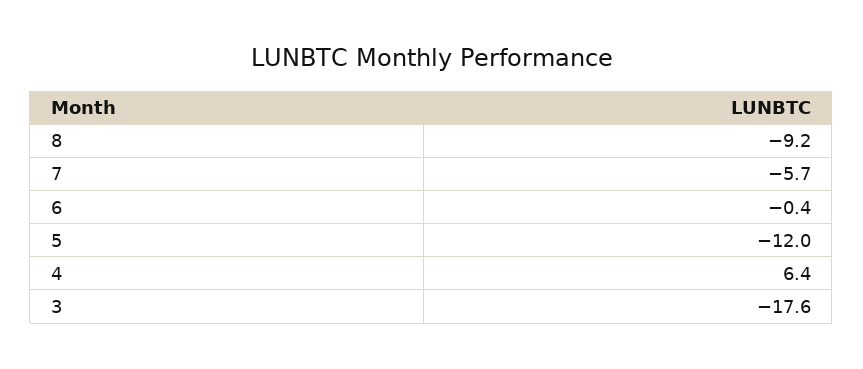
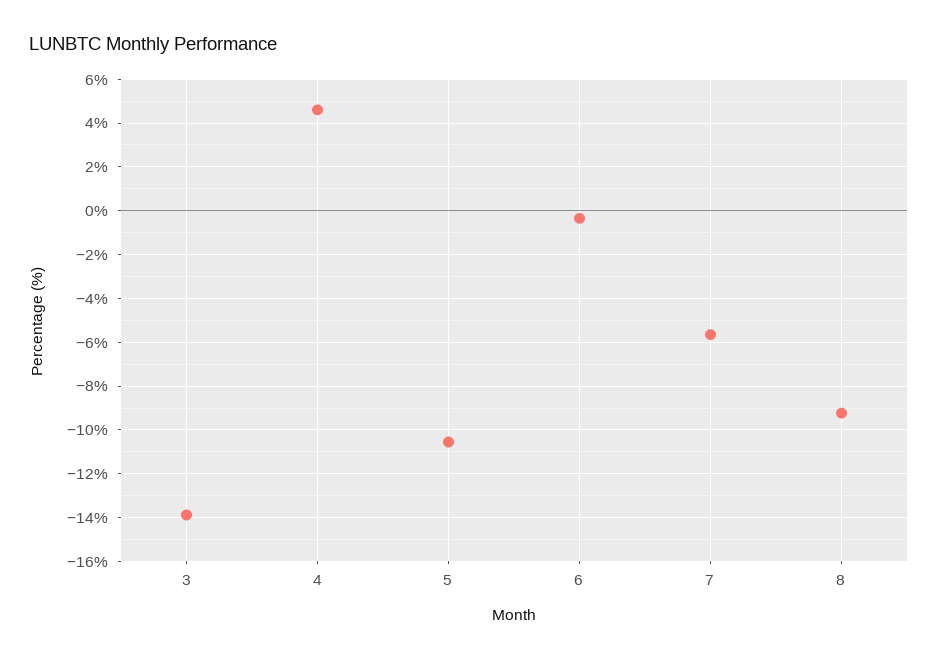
  {
    "8": -9.2,
    "7": -5.7,
    "6": -0.4,
-   "5": -12,
+   "5": -10.5,
-   "4": 6.4,
+   "4": 4.5,
-   "3": -17.6
+   "3": -14
  }

